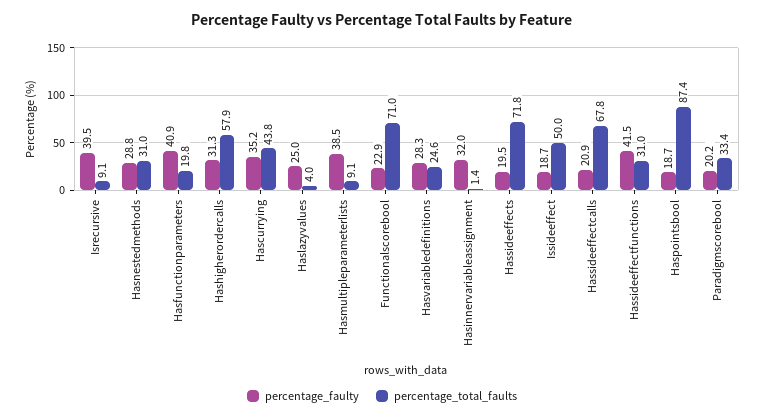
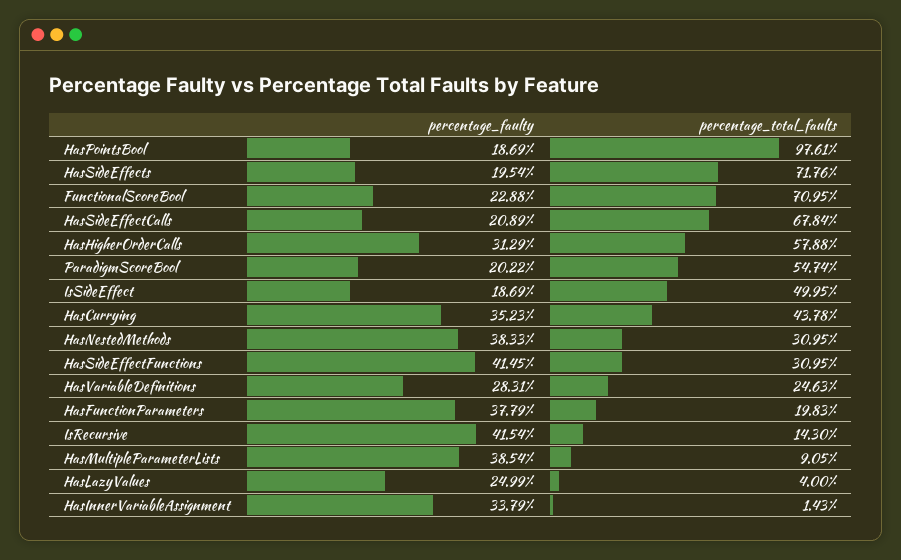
  {
    "percentage_faulty": {
-     "Isrecursive": 39.5,
+     "Isrecursive": 41.54,
-     "Hasnestedmethods": 28.8,
+     "Hasnestedmethods": 38.33,
-     "Hasfunctionparameters": 40.9,
+     "Hasfunctionparameters": 37.79,
      "Hashigherordercalls": 31.29,
      "Hascurrying": 35.23,
      "Haslazyvalues": 24.99,
      "Hasmultipleparameterlists": 38.54,
      "Functionalscorebool": 22.88,
      "Hasvariabledefinitions": 28.31,
-     "Hasinnervariableassignment": 32,
+     "Hasinnervariableassignment": 33.79,
      "Hassideeffects": 19.54,
      "Issideeffect": 18.69,
      "Hassideeffectcalls": 20.89,
      "Hassideeffectfunctions": 41.45,
      "Haspointsbool": 18.69,
      "Paradigmscorebool": 20.22
    },
    "percentage_total_faults": {
-     "Isrecursive": 9.1,
+     "Isrecursive": 14.3,
      "Hasnestedmethods": 30.95,
      "Hasfunctionparameters": 19.83,
      "Hashigherordercalls": 57.88,
      "Hascurrying": 43.78,
      "Haslazyvalues": 4,
      "Hasmultipleparameterlists": 9.05,
      "Functionalscorebool": 70.95,
      "Hasvariabledefinitions": 24.63,
      "Hasinnervariableassignment": 1.43,
      "Hassideeffects": 71.76,
      "Issideeffect": 49.95,
      "Hassideeffectcalls": 67.84,
      "Hassideeffectfunctions": 30.95,
-     "Haspointsbool": 87.4,
+     "Haspointsbool": 97.61,
-     "Paradigmscorebool": 33.4
+     "Paradigmscorebool": 54.74
    }
  }

